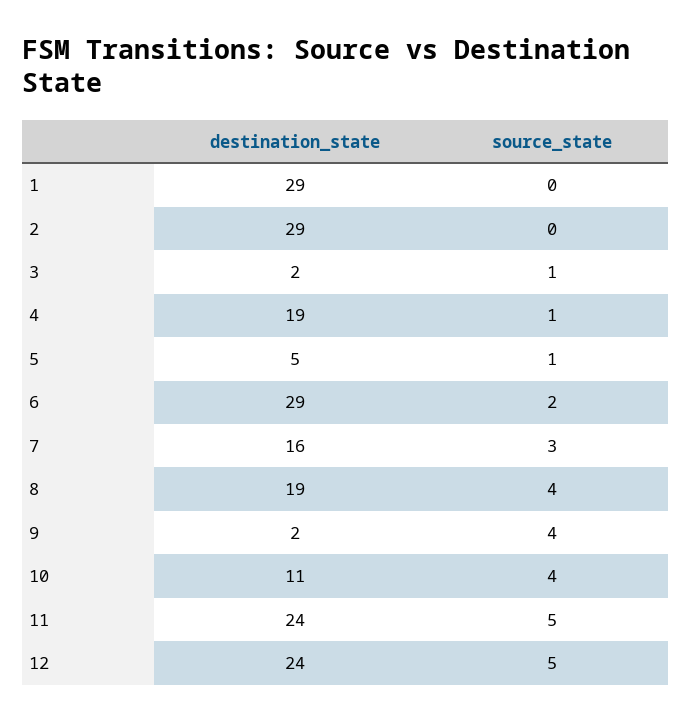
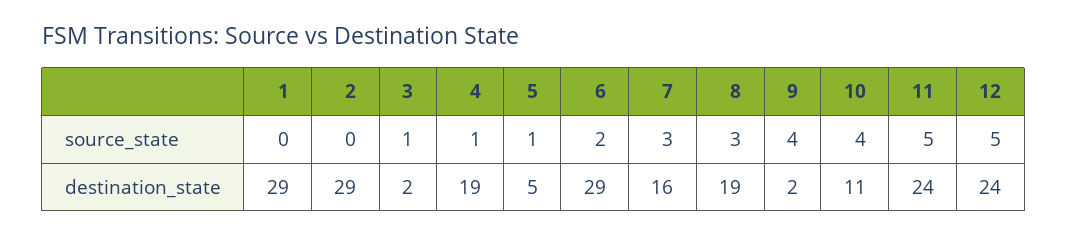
  {
    "destination_state": {
      "1": 29,
      "2": 29,
      "3": 2,
      "4": 19,
      "5": 5,
      "6": 29,
      "7": 16,
      "8": 19,
      "9": 2,
      "10": 11,
      "11": 24,
      "12": 24
    },
    "source_state": {
      "1": 0,
      "2": 0,
      "3": 1,
      "4": 1,
      "5": 1,
      "6": 2,
      "7": 3,
-     "8": 4,
+     "8": 3,
      "9": 4,
      "10": 4,
      "11": 5,
      "12": 5
    }
  }

